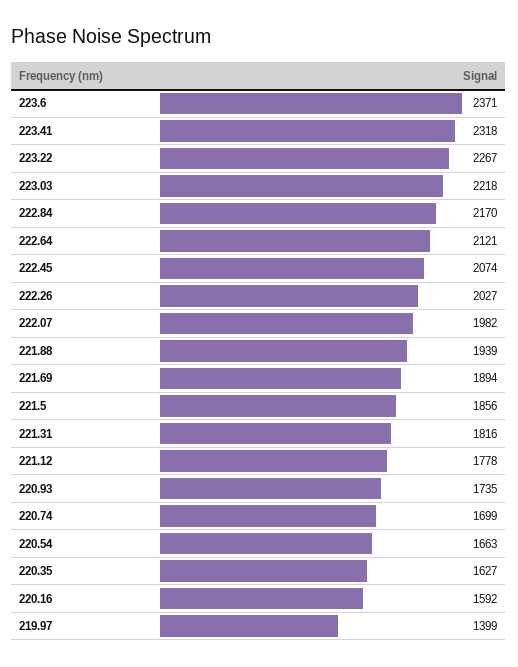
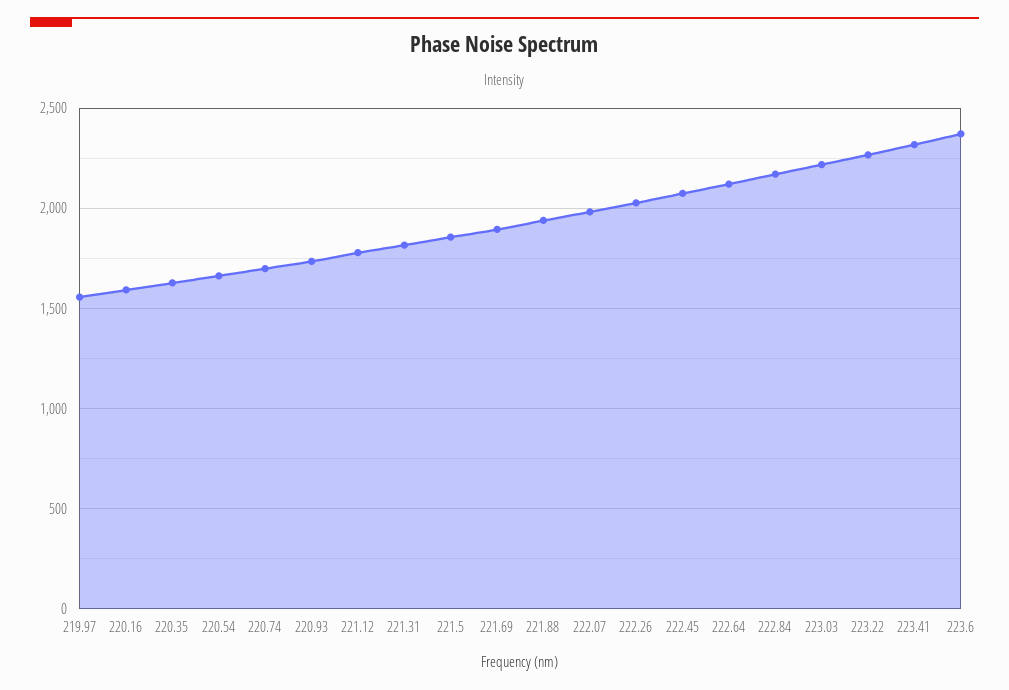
  {
    "223.6": 2371,
    "223.41": 2318,
    "223.22": 2267,
    "223.03": 2218,
    "222.84": 2170,
    "222.64": 2121,
    "222.45": 2074,
    "222.26": 2027,
    "222.07": 1982,
    "221.88": 1939,
    "221.69": 1894,
    "221.5": 1856,
    "221.31": 1816,
    "221.12": 1778,
    "220.93": 1735,
    "220.74": 1699,
    "220.54": 1663,
    "220.35": 1627,
    "220.16": 1592,
-   "219.97": 1399
+   "219.97": 1550
  }

